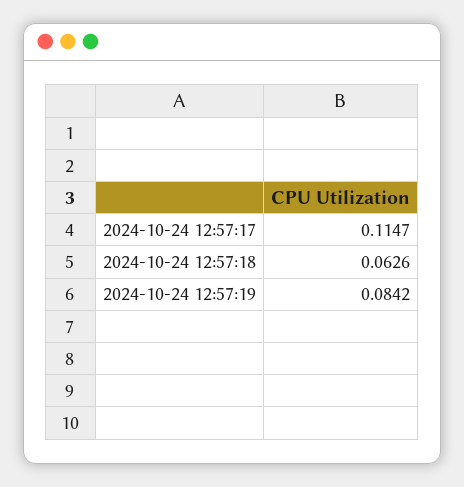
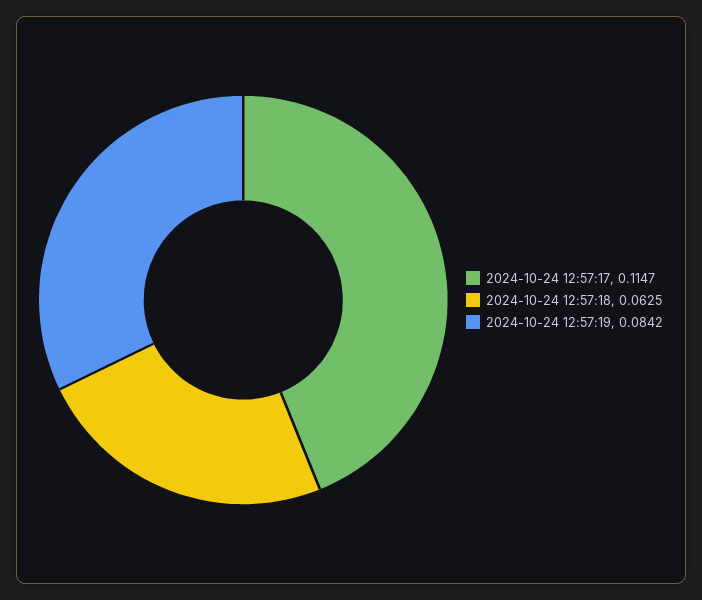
  {
    "2024-10-24 12:57:17": 0.1147,
-   "2024-10-24 12:57:18": 0.0626,
+   "2024-10-24 12:57:18": 0.0625,
    "2024-10-24 12:57:19": 0.0842
  }

